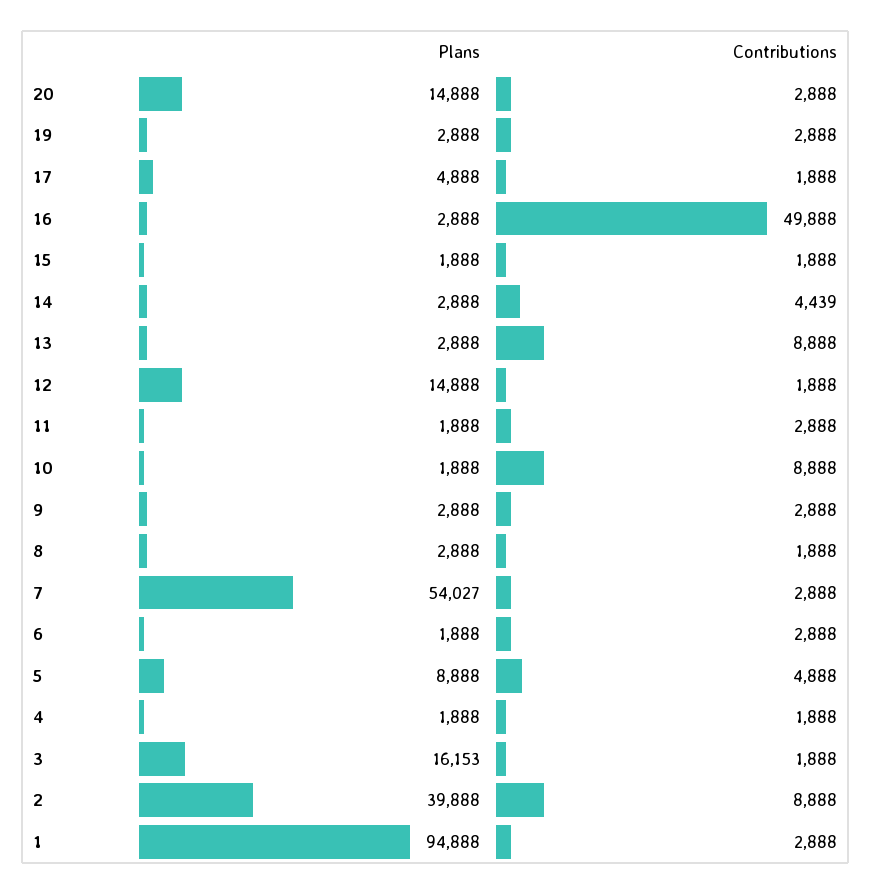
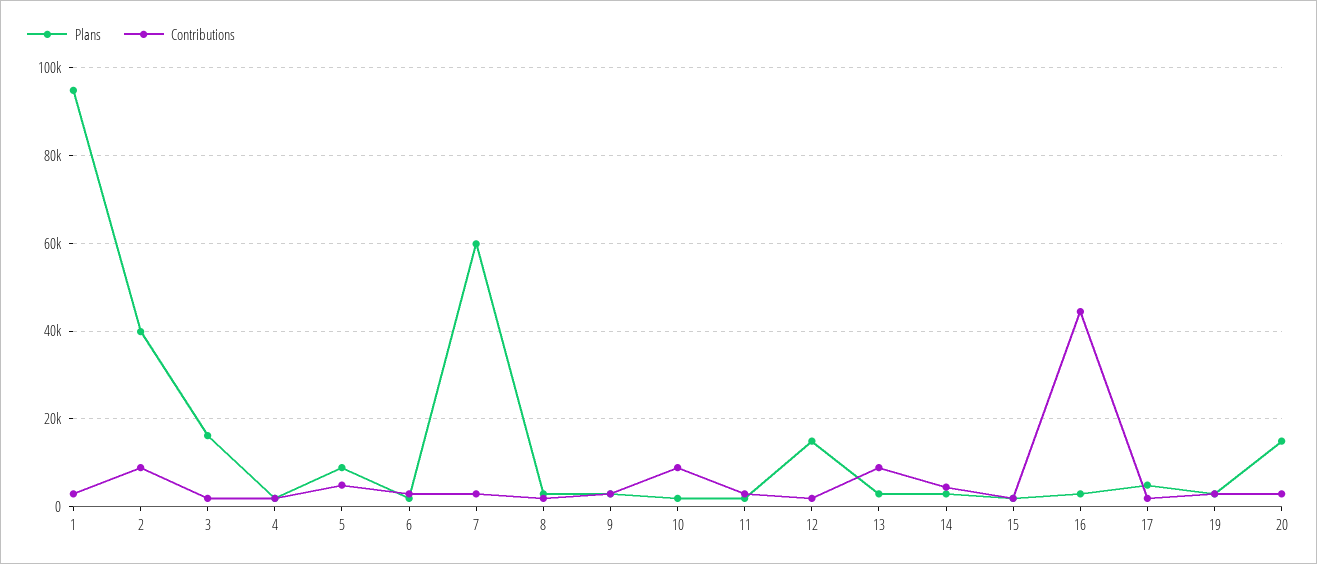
  {
    "Plans": {
      "20": 14888,
      "19": 2888,
      "17": 4888,
      "16": 2888,
      "15": 1888,
      "14": 2888,
      "13": 2888,
      "12": 14888,
      "11": 1888,
      "10": 1888,
      "9": 2888,
      "8": 2888,
-     "7": 54027,
+     "7": 60000,
      "6": 1888,
      "5": 8888,
      "4": 1888,
      "3": 16153,
      "2": 39888,
      "1": 94888
    },
    "Contributions": {
      "20": 2888,
      "19": 2888,
      "17": 1888,
-     "16": 49888,
+     "16": 44000,
      "15": 1888,
      "14": 4439,
      "13": 8888,
      "12": 1888,
      "11": 2888,
      "10": 8888,
      "9": 2888,
      "8": 1888,
      "7": 2888,
      "6": 2888,
      "5": 4888,
      "4": 1888,
      "3": 1888,
      "2": 8888,
      "1": 2888
    }
  }

